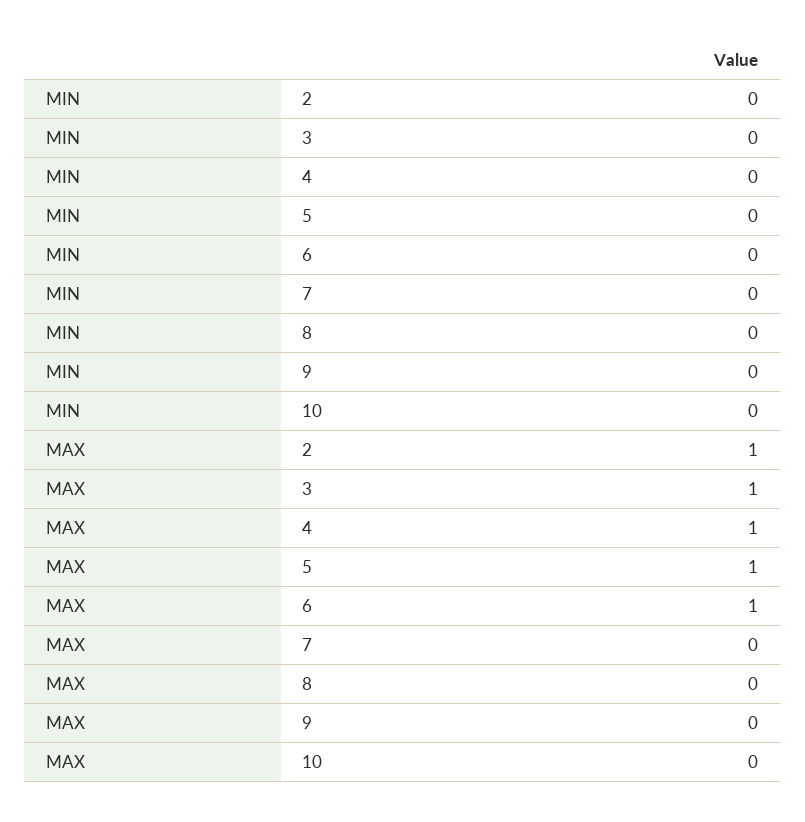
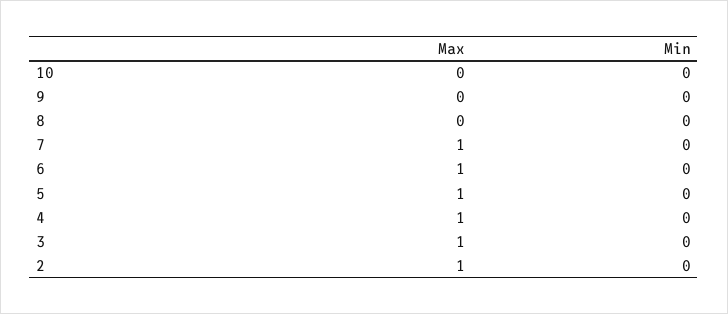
  {
    "MIN": {
      "2": 0,
      "3": 0,
      "4": 0,
      "5": 0,
      "6": 0,
      "7": 0,
      "8": 0,
      "9": 0,
      "10": 0
    },
    "MAX": {
      "2": 1,
      "3": 1,
      "4": 1,
      "5": 1,
      "6": 1,
-     "7": 0,
+     "7": 1,
      "8": 0,
      "9": 0,
      "10": 0
    }
  }

